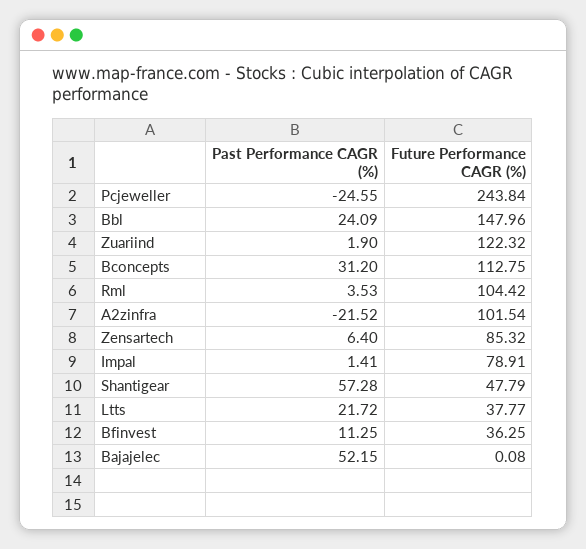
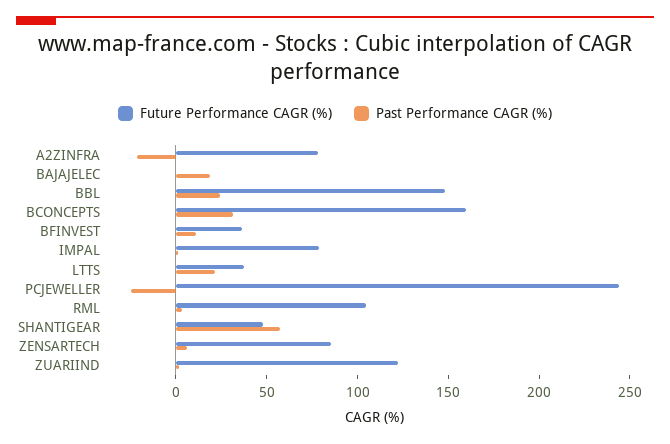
  {
    "Past Performance CAGR (%)": {
      "Pcjeweller": -24.55,
      "Bbl": 24.09,
      "Zuariind": 1.9,
      "Bconcepts": 31.2,
      "Rml": 3.53,
      "A2zinfra": -21.52,
      "Zensartech": 6.4,
      "Impal": 1.41,
      "Shantigear": 57.28,
      "Ltts": 21.72,
      "Bfinvest": 11.25,
-     "Bajajelec": 52.15
+     "Bajajelec": 20
    },
    "Future Performance CAGR (%)": {
      "Pcjeweller": 243.84,
      "Bbl": 147.96,
      "Zuariind": 122.32,
-     "Bconcepts": 112.75,
+     "Bconcepts": 160,
      "Rml": 104.42,
-     "A2zinfra": 101.54,
+     "A2zinfra": 80,
      "Zensartech": 85.32,
      "Impal": 78.91,
      "Shantigear": 47.79,
      "Ltts": 37.77,
      "Bfinvest": 36.25,
      "Bajajelec": 0.08
    }
  }

